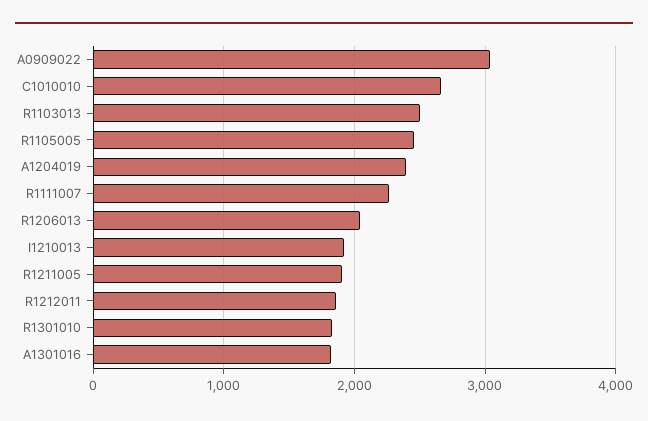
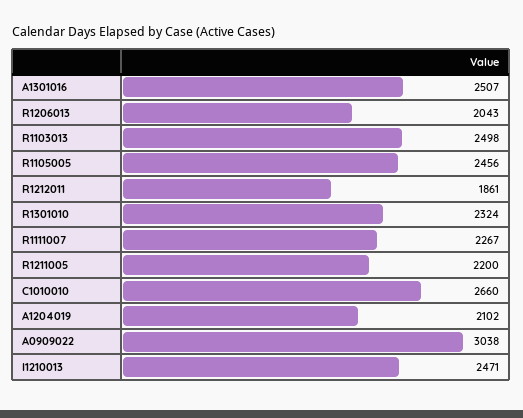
  {
    "A0909022": 3038,
    "C1010010": 2660,
    "R1103013": 2498,
    "R1105005": 2456,
-   "A1204019": 2400,
+   "A1204019": 2102,
    "R1111007": 2267,
    "R1206013": 2043,
-   "I1210013": 1900,
+   "I1210013": 2471,
-   "R1211005": 1900,
+   "R1211005": 2200,
    "R1212011": 1861,
-   "R1301010": 1800,
+   "R1301010": 2324,
-   "A1301016": 1800
+   "A1301016": 2507
  }

